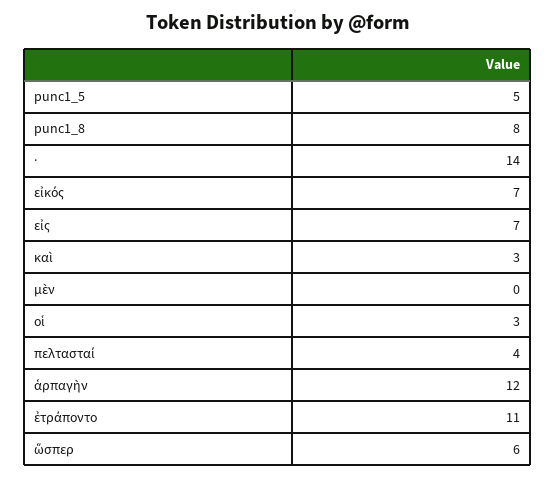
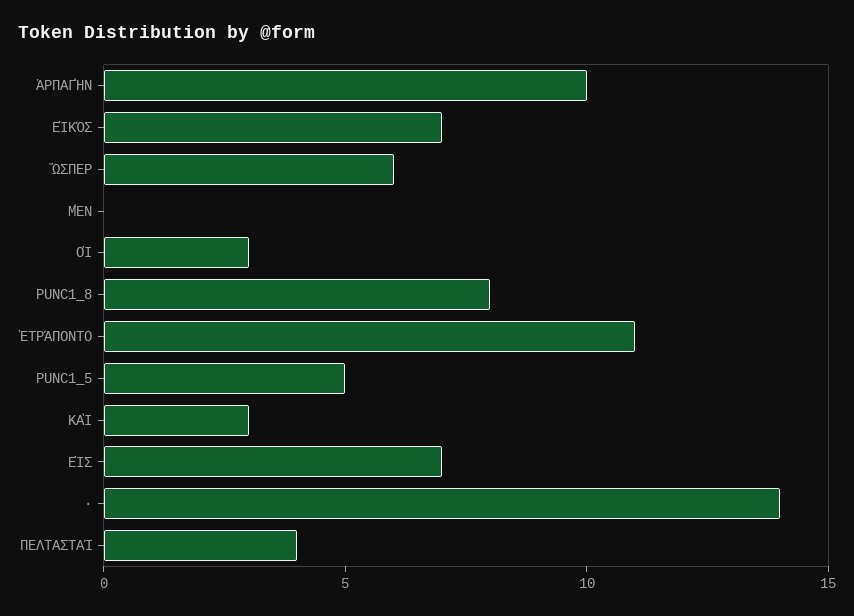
  {
    "punc1_5": 5,
    "punc1_8": 8,
    "·": 14,
    "εἰκός": 7,
    "εἰς": 7,
    "καὶ": 3,
    "μὲν": 0,
    "οἱ": 3,
    "πελτασταί": 4,
-   "ἁρπαγὴν": 12,
+   "ἁρπαγὴν": 10,
    "ἐτράποντο": 11,
    "ὥσπερ": 6
  }

